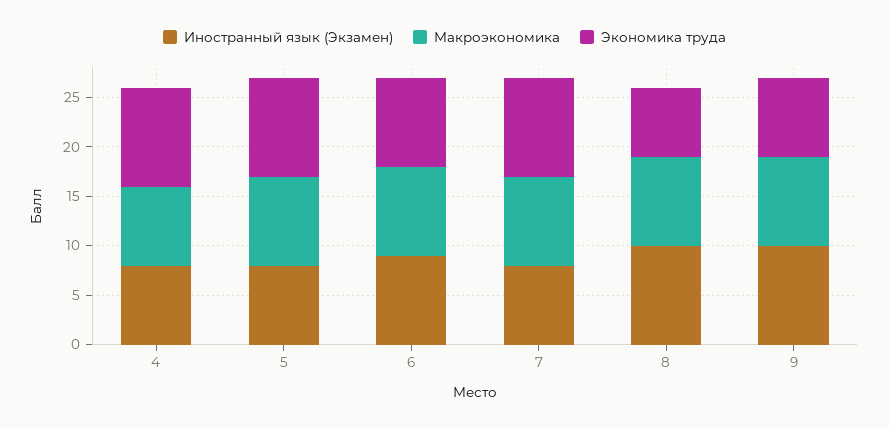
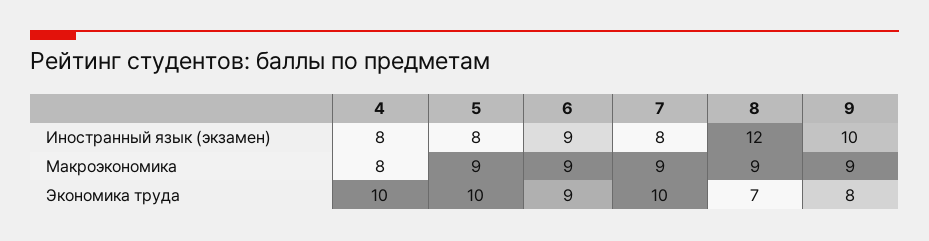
  {
    "Иностранный язык (Экзамен)": {
      "4": 8,
      "5": 8,
      "6": 9,
      "7": 8,
-     "8": 10,
+     "8": 12,
      "9": 10
    },
    "Макроэкономика": {
      "4": 8,
      "5": 9,
      "6": 9,
      "7": 9,
      "8": 9,
      "9": 9
    },
    "Экономика труда": {
      "4": 10,
      "5": 10,
      "6": 9,
      "7": 10,
      "8": 7,
      "9": 8
    }
  }

